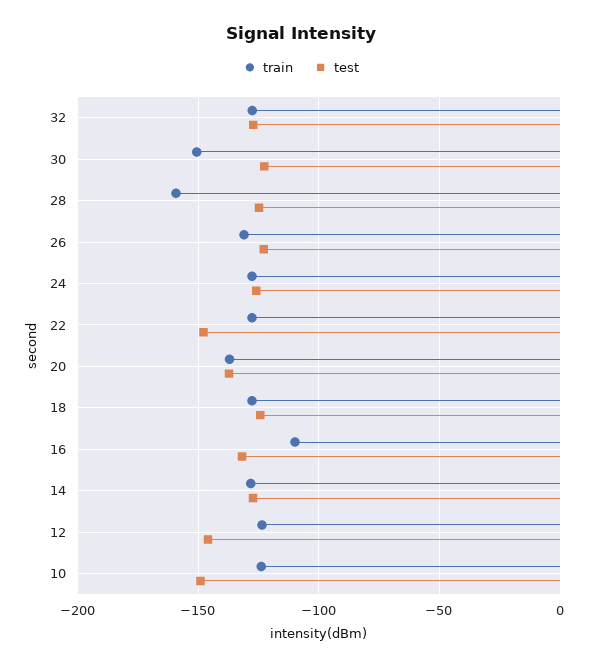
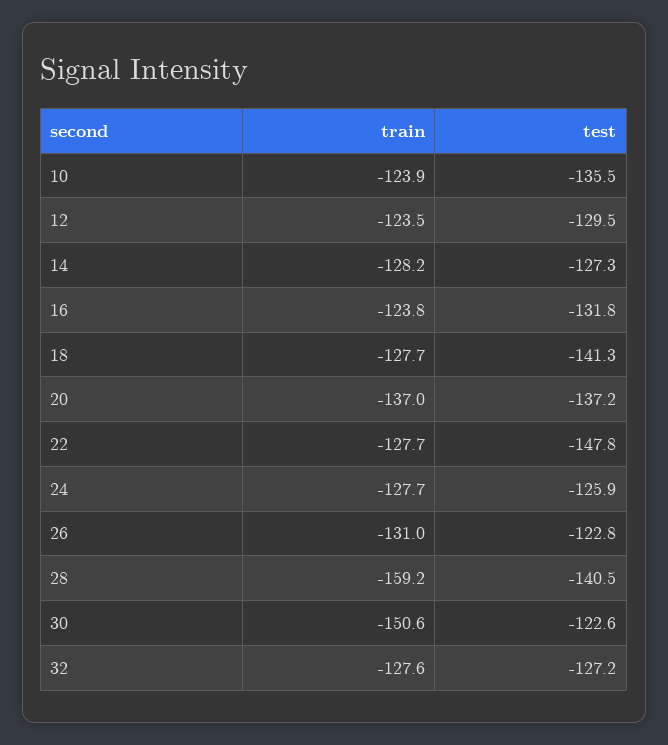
  {
    "train": {
      "32": -127.6,
      "30": -150.6,
      "28": -159.2,
      "26": -131,
      "24": -127.7,
      "22": -127.7,
      "20": -137,
      "18": -127.7,
-     "16": -110,
+     "16": -123.8,
      "14": -128.2,
      "12": -123.5,
      "10": -123.9
    },
    "test": {
      "32": -127.2,
      "30": -122.6,
-     "28": -125,
+     "28": -140.5,
      "26": -122.8,
      "24": -125.9,
      "22": -147.8,
      "20": -137.2,
-     "18": -125,
+     "18": -141.3,
      "16": -131.8,
      "14": -127.3,
-     "12": -145,
+     "12": -129.5,
-     "10": -150
+     "10": -135.5
    }
  }

